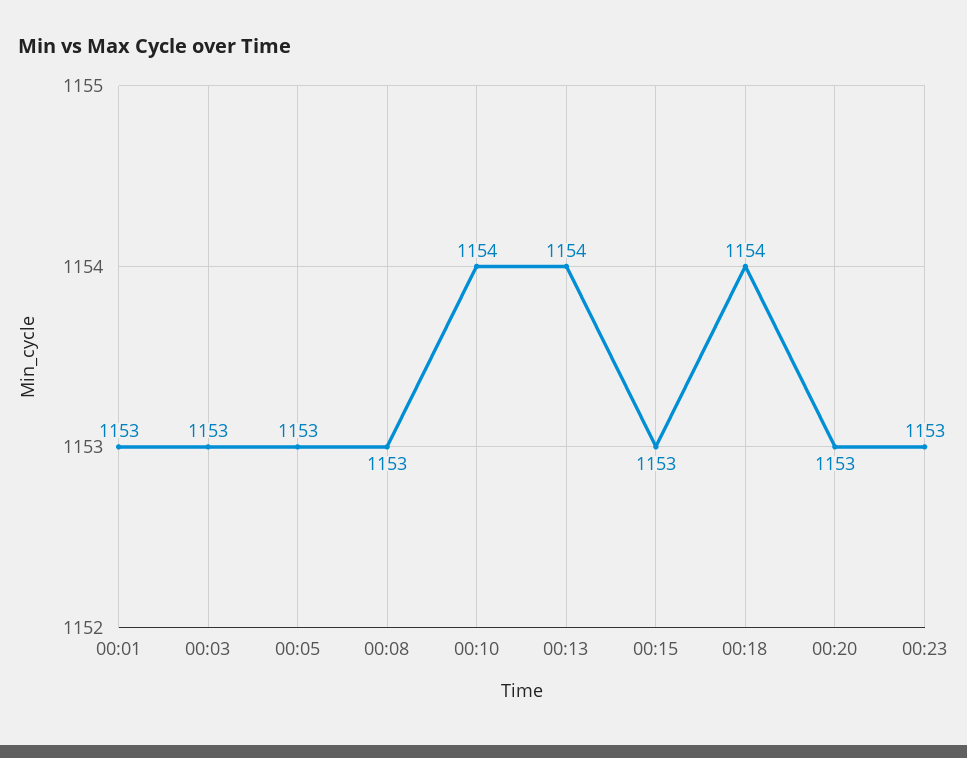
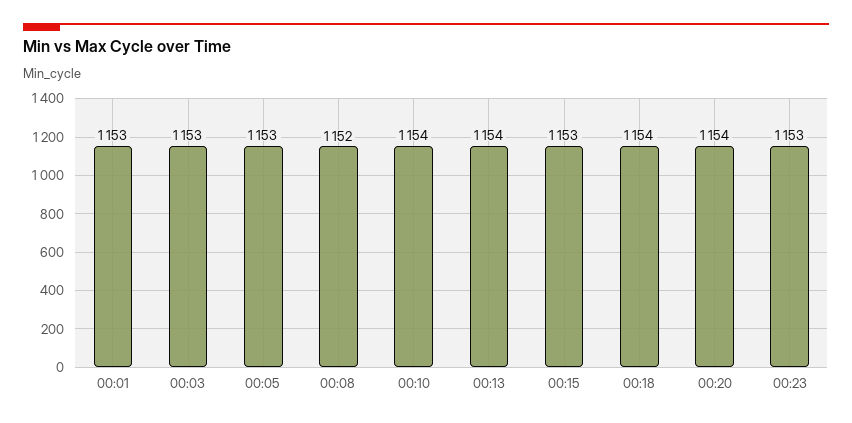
  {
    "00:01": 1153,
    "00:03": 1153,
    "00:05": 1153,
-   "00:08": 1153,
+   "00:08": 1152,
    "00:10": 1154,
    "00:13": 1154,
    "00:15": 1153,
    "00:18": 1154,
-   "00:20": 1153,
+   "00:20": 1154,
    "00:23": 1153
  }

